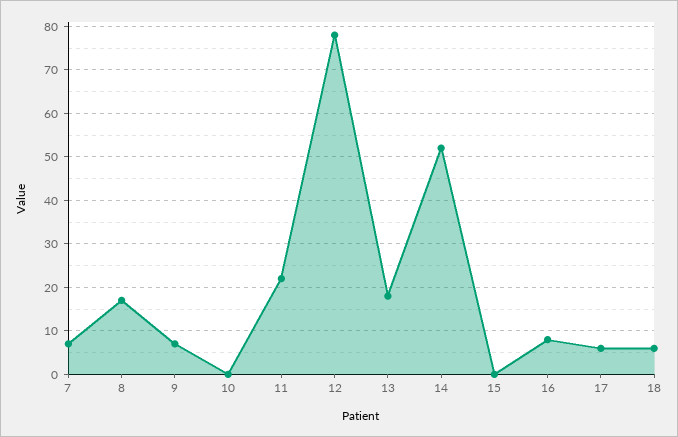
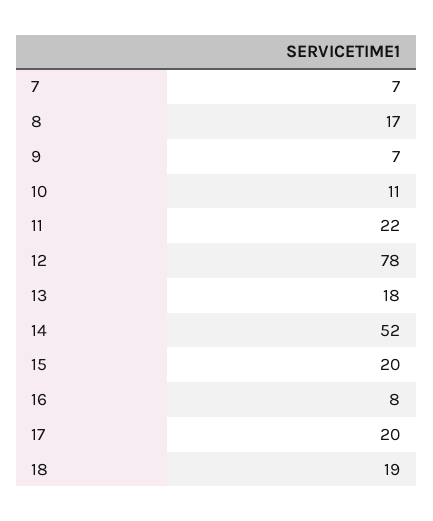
  {
    "7": 7,
    "8": 17,
    "9": 7,
-   "10": 0,
+   "10": 11,
    "11": 22,
    "12": 78,
    "13": 18,
    "14": 52,
-   "15": 0,
+   "15": 20,
    "16": 8,
-   "17": 5,
+   "17": 20,
-   "18": 5
+   "18": 19
  }

